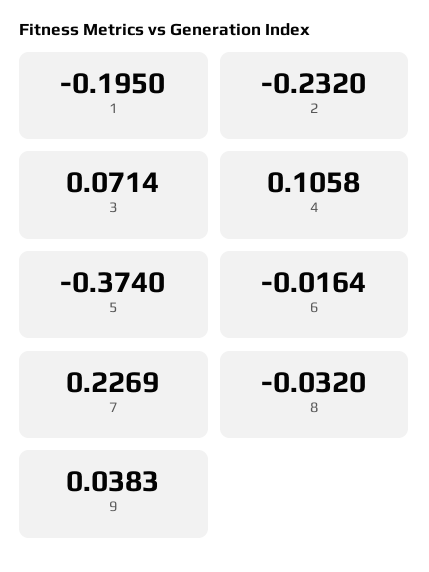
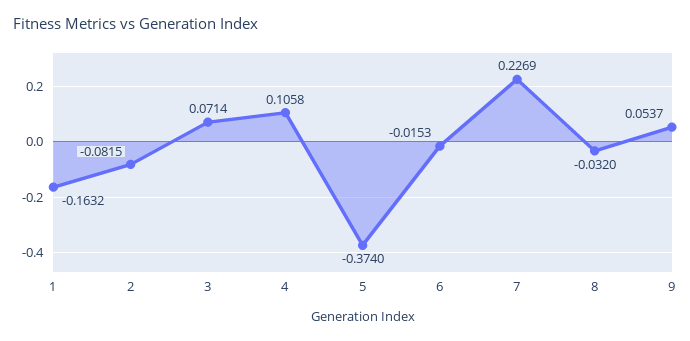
  {
-   "1": -0.195,
+   "1": -0.1632,
-   "2": -0.232,
+   "2": -0.0815,
    "3": 0.0714,
    "4": 0.1058,
    "5": -0.374,
-   "6": -0.0164,
+   "6": -0.0153,
    "7": 0.2269,
    "8": -0.032,
-   "9": 0.0383
+   "9": 0.0537
  }

